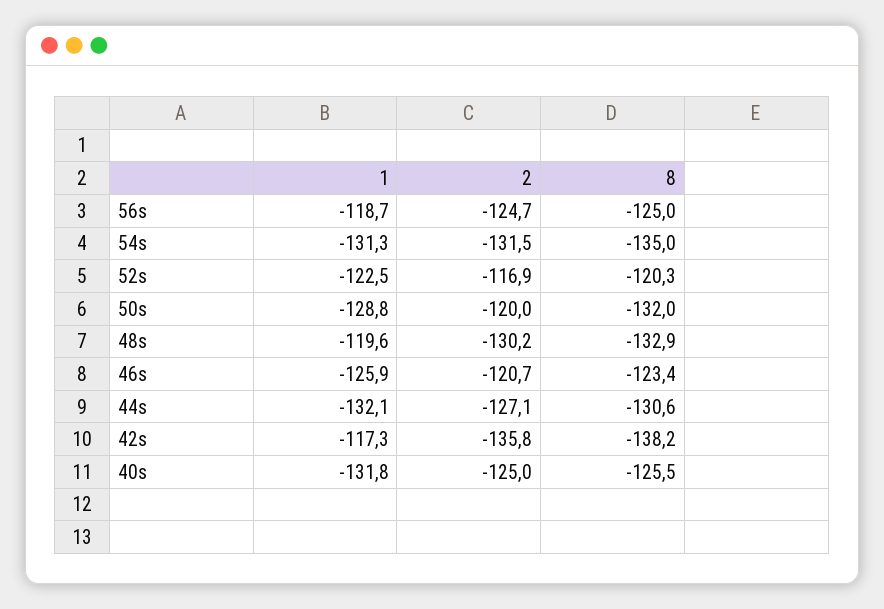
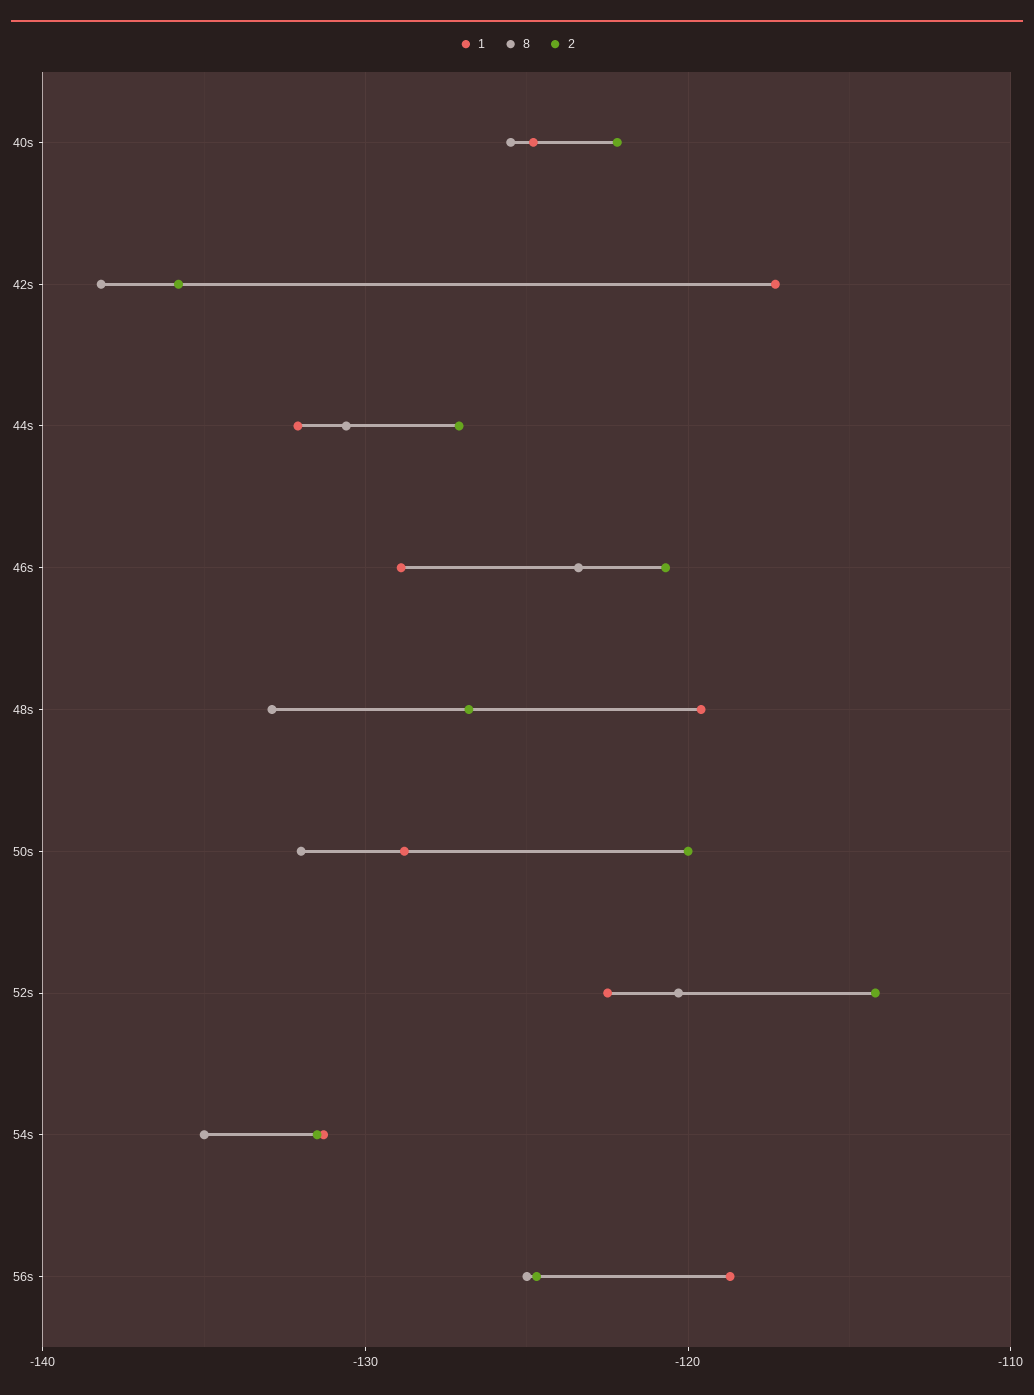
  {
    "1": {
      "56s": -118.7,
      "54s": -131.3,
      "52s": -122.5,
      "50s": -128.8,
      "48s": -119.6,
-     "46s": -125.9,
+     "46s": -129,
      "44s": -132.1,
      "42s": -117.3,
-     "40s": -131.8
+     "40s": -125
    },
    "2": {
      "56s": -124.7,
      "54s": -131.5,
-     "52s": -116.9,
+     "52s": -114,
      "50s": -120,
-     "48s": -130.2,
+     "48s": -127,
      "46s": -120.7,
      "44s": -127.1,
      "42s": -135.8,
-     "40s": -125
+     "40s": -122
    },
    "8": {
      "56s": -125,
      "54s": -135,
      "52s": -120.3,
      "50s": -132,
      "48s": -132.9,
      "46s": -123.4,
      "44s": -130.6,
      "42s": -138.2,
      "40s": -125.5
    }
  }

